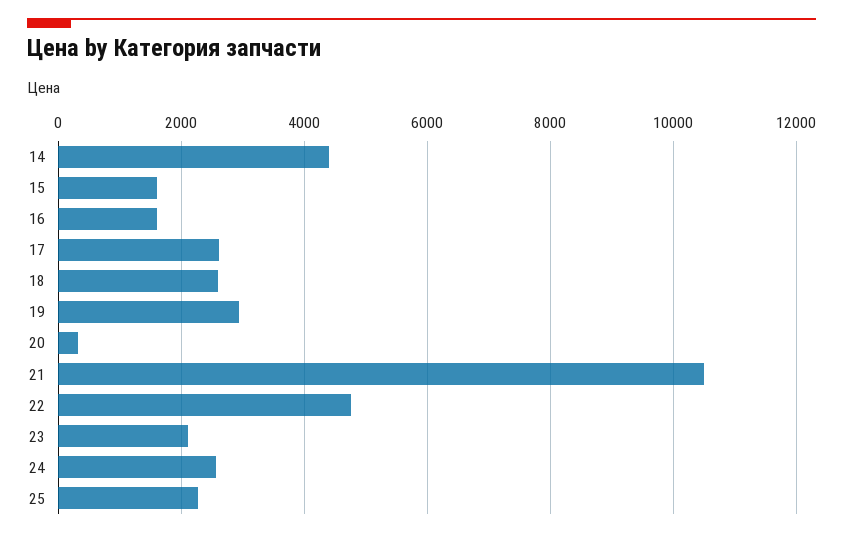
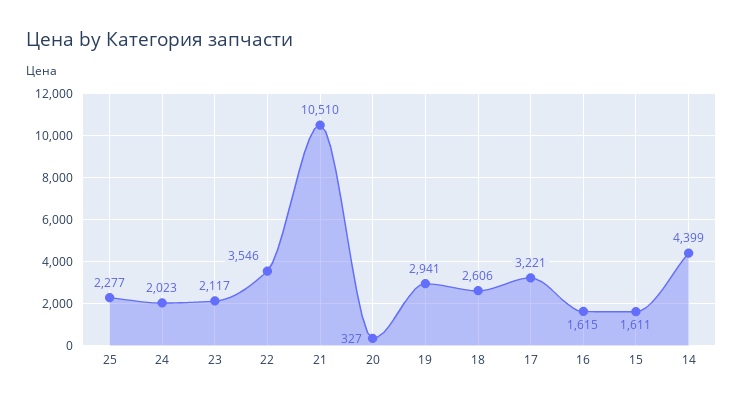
  {
    "14": 4399,
    "15": 1611,
    "16": 1615,
-   "17": 2600,
+   "17": 3221,
    "18": 2606,
    "19": 2941,
    "20": 327,
    "21": 10510,
-   "22": 4800,
+   "22": 3546,
    "23": 2117,
-   "24": 2600,
+   "24": 2023,
    "25": 2277
  }

